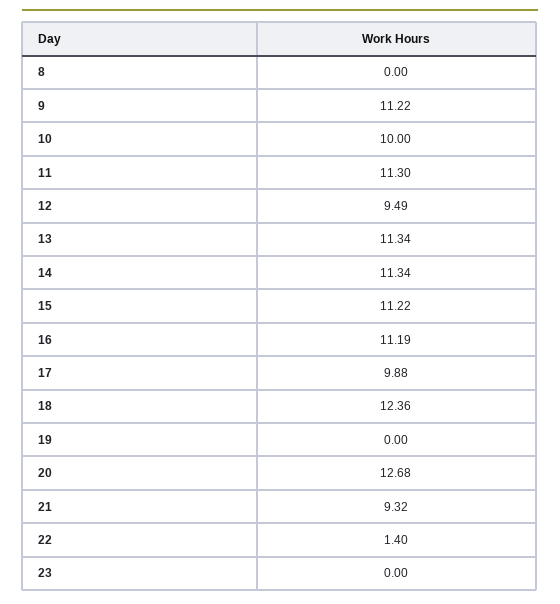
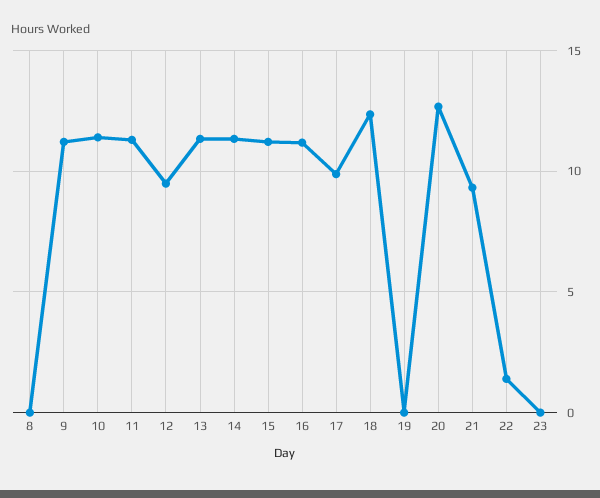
  {
    "8": 0,
    "9": 11.22,
-   "10": 10,
+   "10": 11.5,
    "11": 11.3,
    "12": 9.49,
    "13": 11.34,
    "14": 11.34,
    "15": 11.22,
    "16": 11.19,
    "17": 9.88,
    "18": 12.36,
    "19": 0,
    "20": 12.68,
    "21": 9.32,
    "22": 1.4,
    "23": 0
  }

